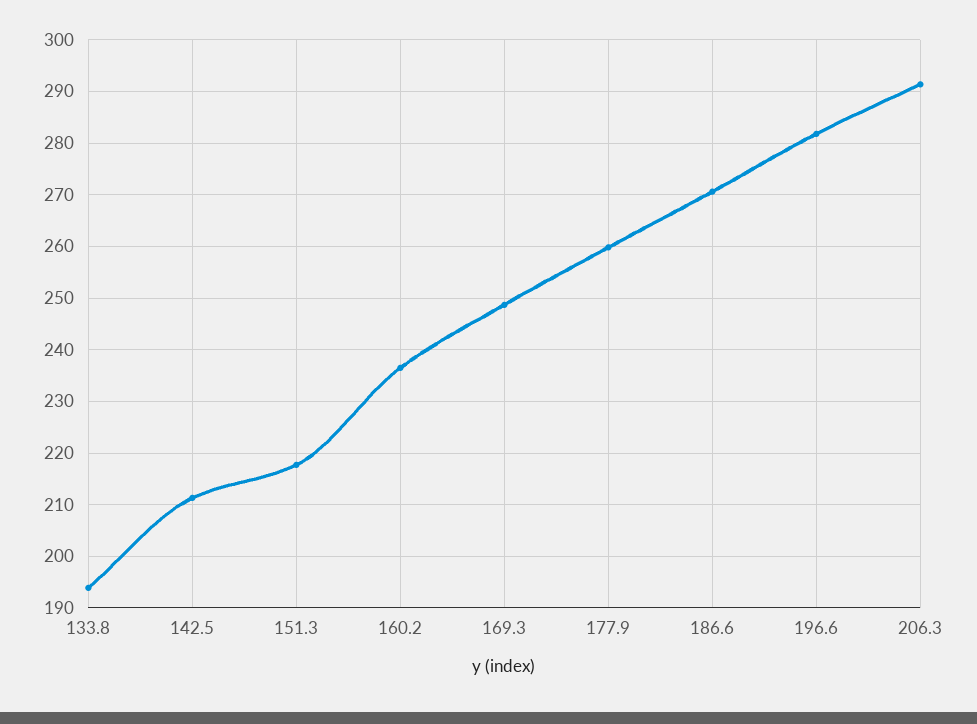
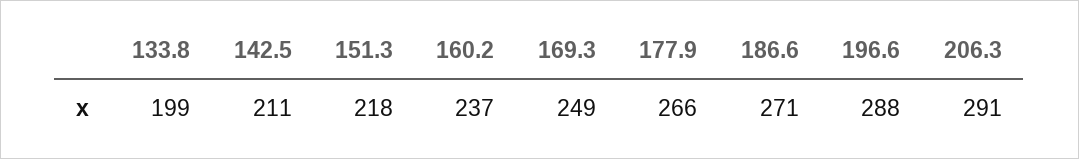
  {
-   "133.8": 194,
+   "133.8": 199,
    "142.5": 211,
    "151.3": 218,
    "160.2": 237,
    "169.3": 249,
-   "177.9": 260,
+   "177.9": 266,
    "186.6": 271,
-   "196.6": 282,
+   "196.6": 288,
    "206.3": 291
  }

